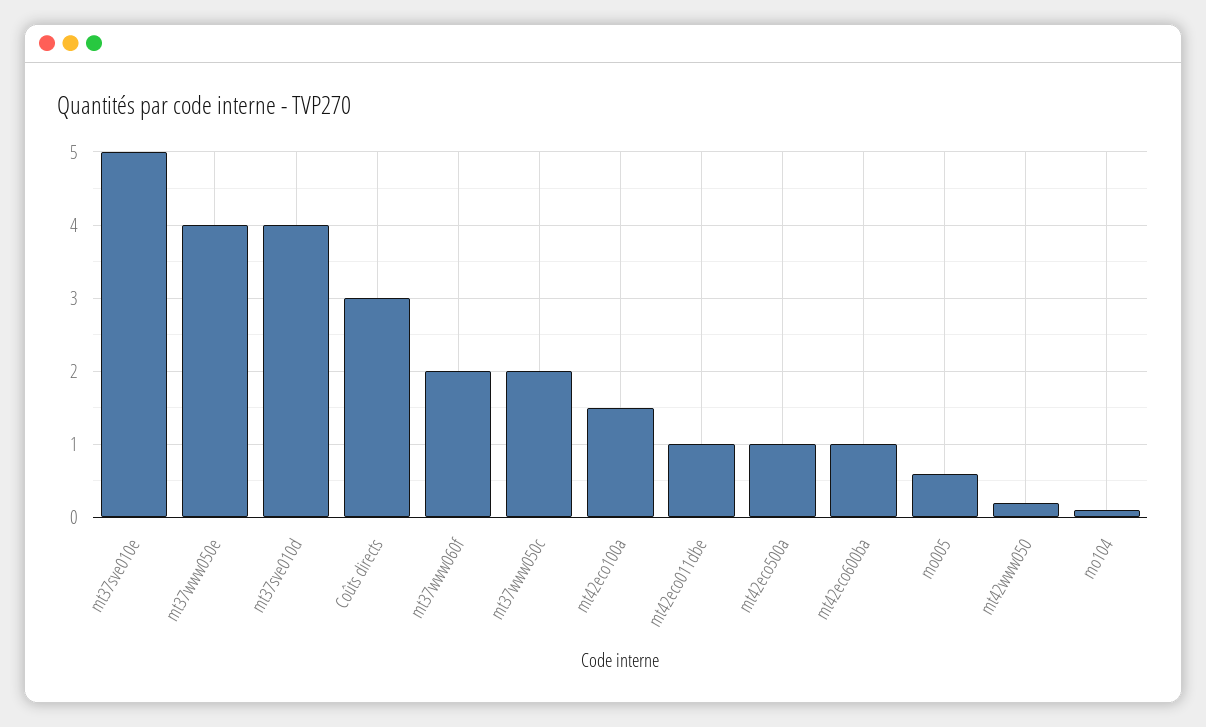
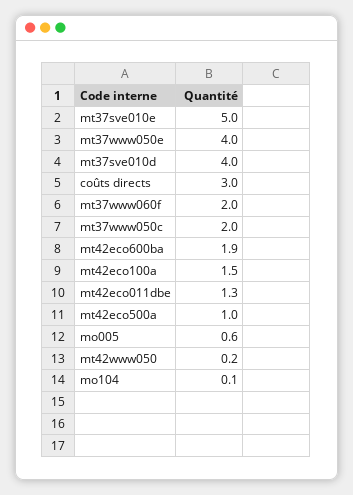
  {
    "mt37sve010e": 5,
    "mt37www050e": 4,
    "mt37sve010d": 4,
    "Coûts directs": 3,
    "mt37www060f": 2,
    "mt37www050c": 2,
    "mt42eco100a": 1.5,
-   "mt42eco011dbe": 1,
+   "mt42eco011dbe": 1.3,
    "mt42eco500a": 1,
-   "mt42eco600ba": 1,
+   "mt42eco600ba": 1.9,
    "mo005": 0.6,
    "mt42www050": 0.2,
    "mo104": 0.1
  }

